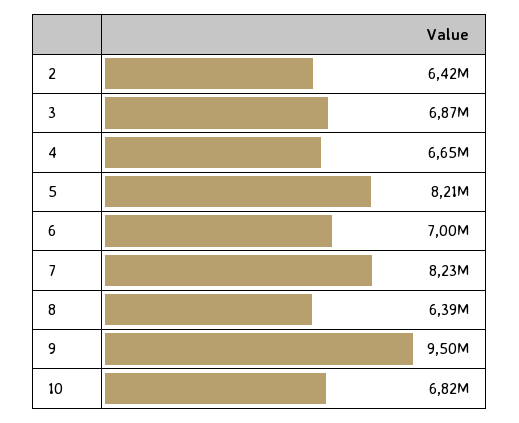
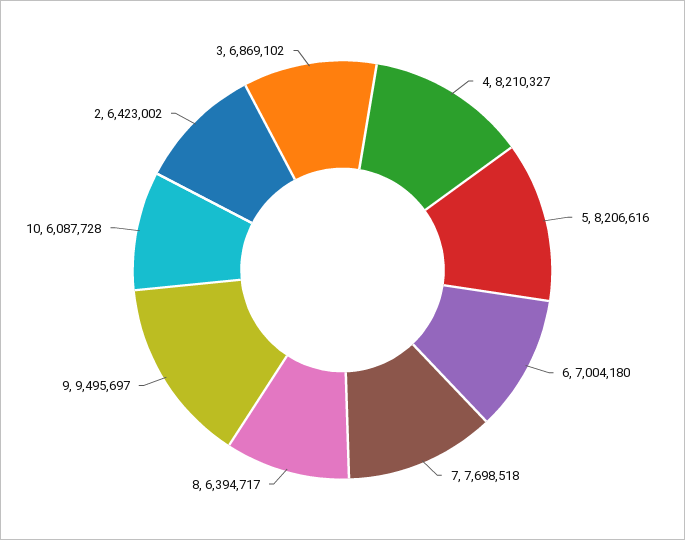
  {
    "2": 6423002,
    "3": 6869102,
-   "4": 6650000,
+   "4": 8210327,
    "5": 8206616,
    "6": 7004180,
-   "7": 8230000,
+   "7": 7698518,
    "8": 6394717,
    "9": 9495697,
-   "10": 6820000
+   "10": 6087728
  }

